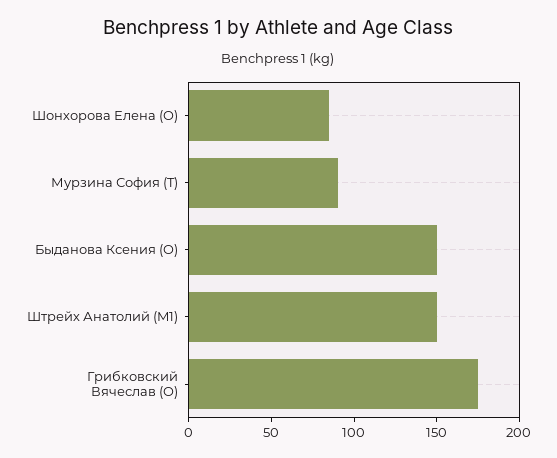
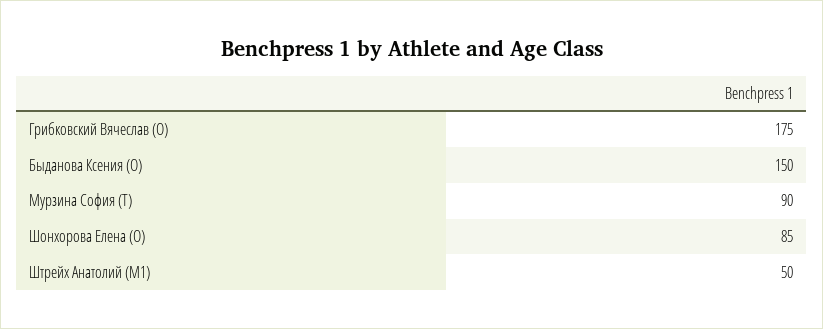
  {
    "Шонхорова Елена (O)": 85,
    "Мурзина София (T)": 90,
    "Быданова Ксения (O)": 150,
-   "Штрейх Анатолий (M1)": 150,
+   "Штрейх Анатолий (M1)": 50,
    "Грибковский Вячеслав (O)": 175
  }

